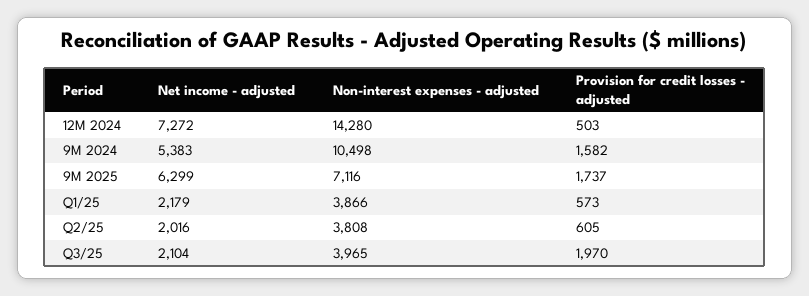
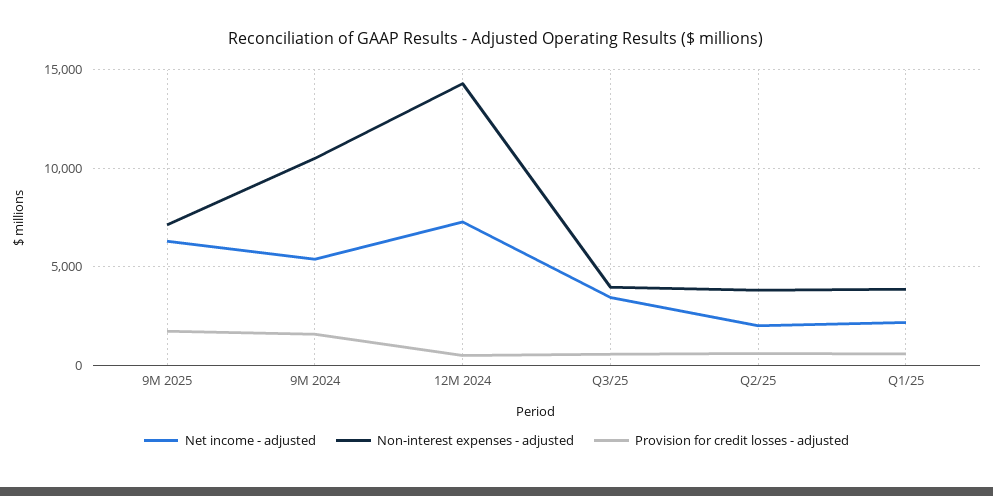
  {
    "Net income - adjusted": {
      "12M 2024": 7272,
      "9M 2024": 5383,
      "9M 2025": 6299,
      "Q1/25": 2179,
      "Q2/25": 2016,
-     "Q3/25": 2104
+     "Q3/25": 3500
    },
    "Non-interest expenses - adjusted": {
      "12M 2024": 14280,
      "9M 2024": 10498,
      "9M 2025": 7116,
      "Q1/25": 3866,
      "Q2/25": 3808,
      "Q3/25": 3965
    },
    "Provision for credit losses - adjusted": {
      "12M 2024": 503,
      "9M 2024": 1582,
      "9M 2025": 1737,
      "Q1/25": 573,
      "Q2/25": 605,
-     "Q3/25": 1970
+     "Q3/25": 500
    }
  }

